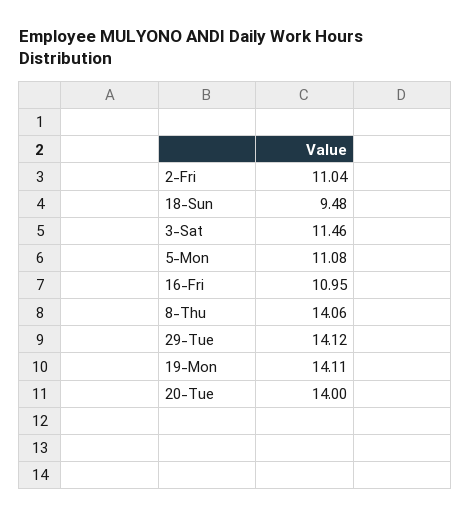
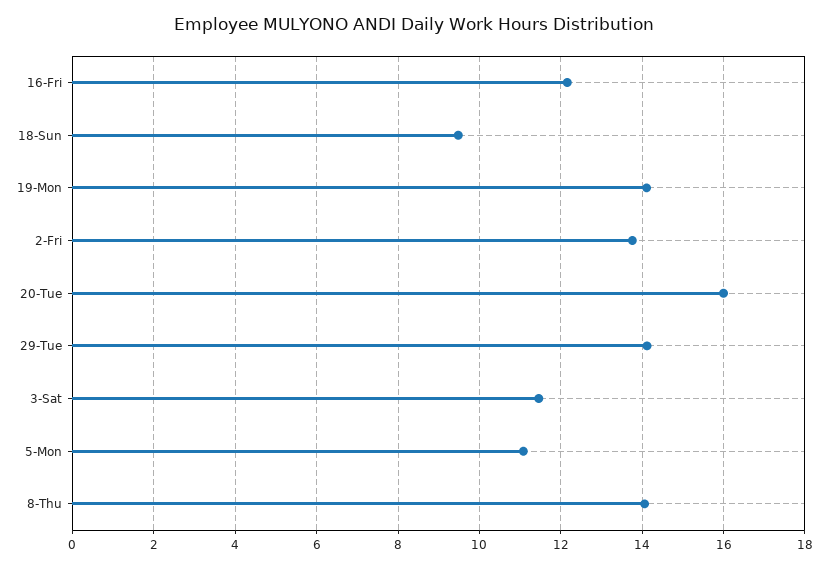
  {
-   "2-Fri": 11.04,
+   "2-Fri": 13.8,
    "18-Sun": 9.48,
    "3-Sat": 11.46,
    "5-Mon": 11.08,
-   "16-Fri": 10.95,
+   "16-Fri": 12.2,
    "8-Thu": 14.06,
    "29-Tue": 14.12,
    "19-Mon": 14.11,
-   "20-Tue": 14
+   "20-Tue": 16
  }

